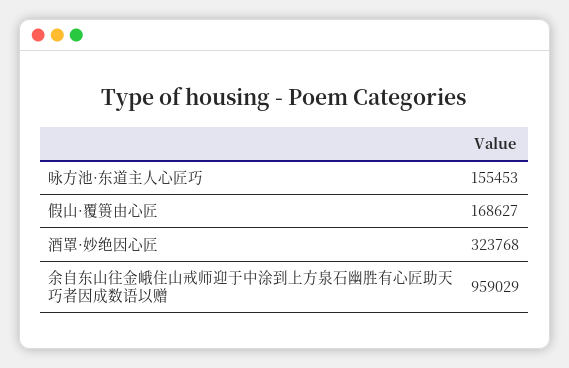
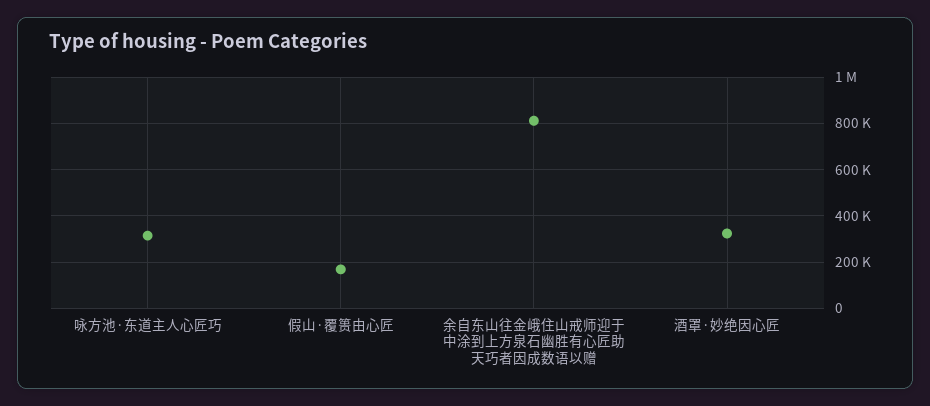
  {
-   "咏方池·东道主人心匠巧": 155453,
+   "咏方池·东道主人心匠巧": 300000,
    "假山·覆篑由心匠": 168627,
    "酒罩·妙绝因心匠": 323768,
-   "余自东山往金峨住山戒师迎于中涂到上方泉石幽胜有心匠助天巧者因成数语以赠": 959029
+   "余自东山往金峨住山戒师迎于中涂到上方泉石幽胜有心匠助天巧者因成数语以赠": 800000
  }

